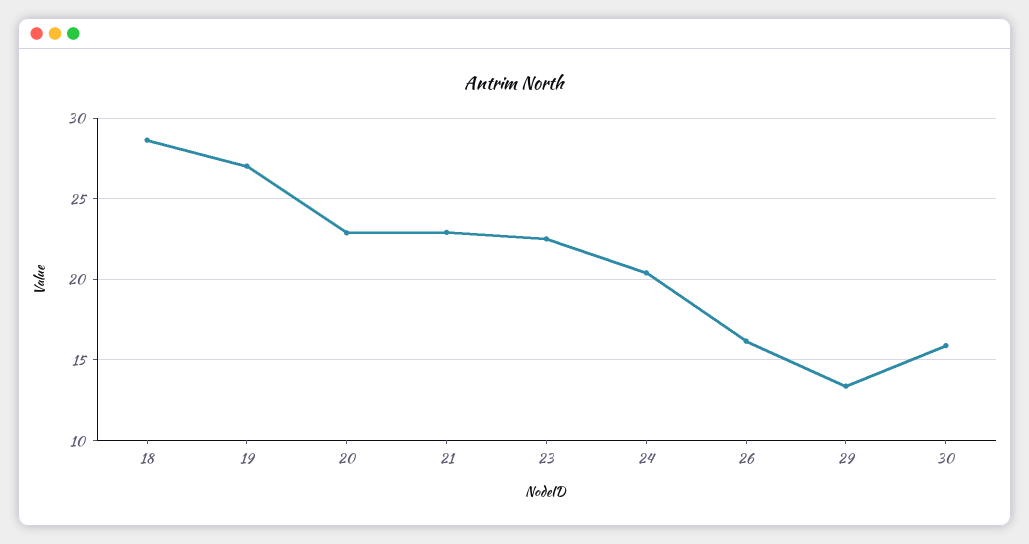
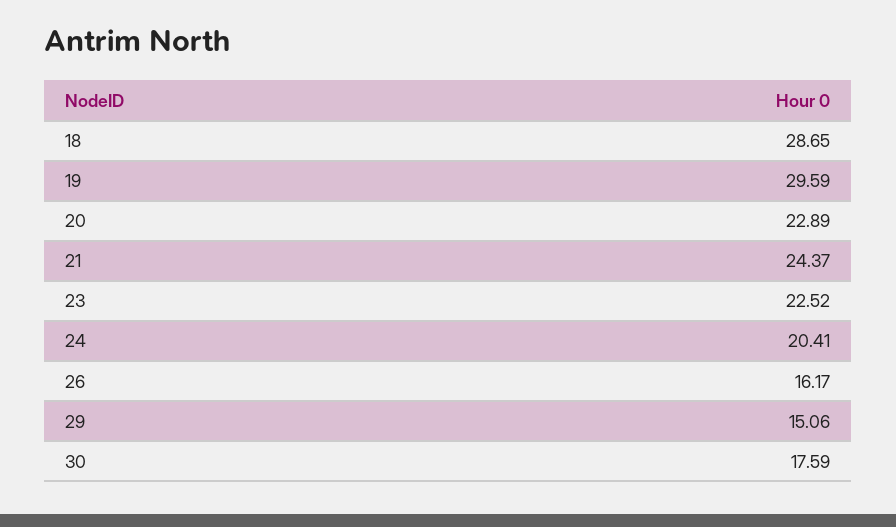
  {
    "18": 28.65,
-   "19": 27,
+   "19": 29.59,
    "20": 22.89,
-   "21": 23,
+   "21": 24.37,
    "23": 22.52,
    "24": 20.41,
    "26": 16.17,
-   "29": 13.5,
+   "29": 15.06,
-   "30": 16
+   "30": 17.59
  }

